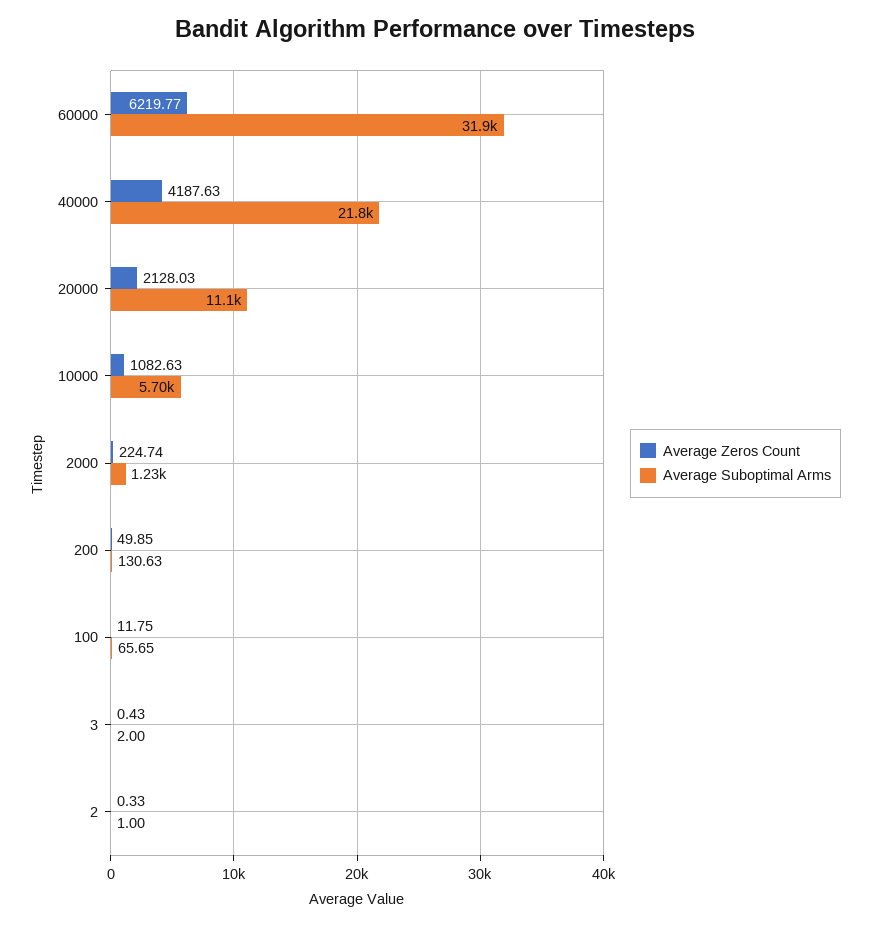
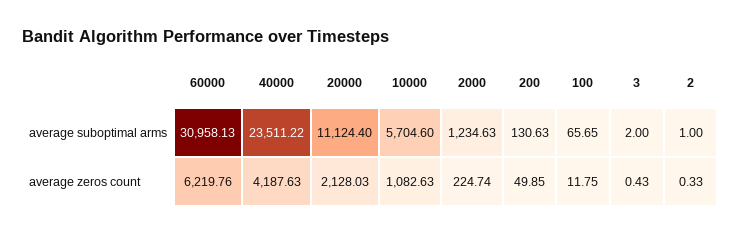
  {
    "Average Zeros Count": {
-     "60000": 6219.77,
+     "60000": 6219.76,
      "40000": 4187.63,
      "20000": 2128.03,
      "10000": 1082.63,
      "2000": 224.74,
      "200": 49.85,
      "100": 11.75,
      "3": 0.43,
      "2": 0.33
    },
    "Average Suboptimal Arms": {
-     "60000": 31900,
+     "60000": 30958.13,
-     "40000": 21800,
+     "40000": 23511.22,
      "20000": 11124.4,
      "10000": 5704.6,
      "2000": 1234.63,
      "200": 130.63,
      "100": 65.65,
      "3": 2,
      "2": 1
    }
  }

